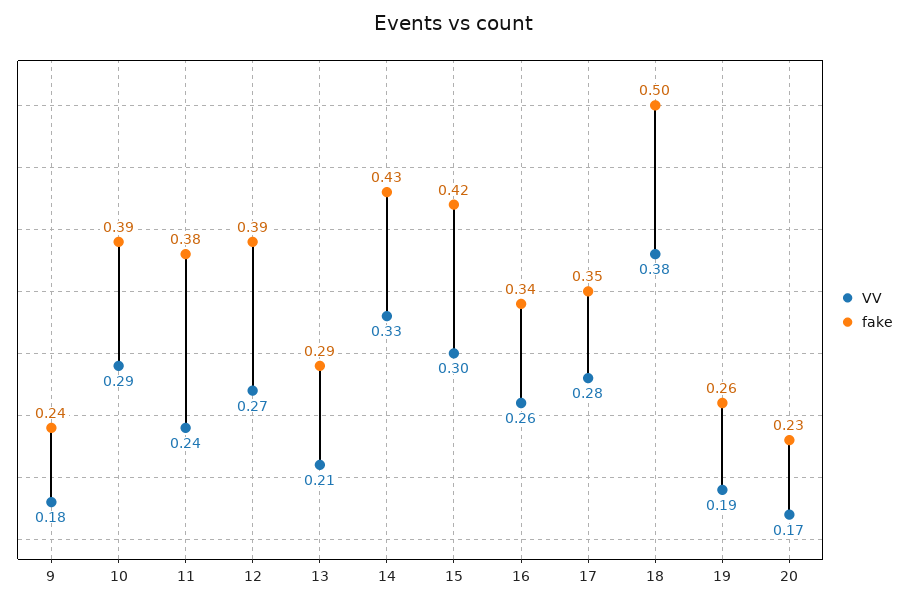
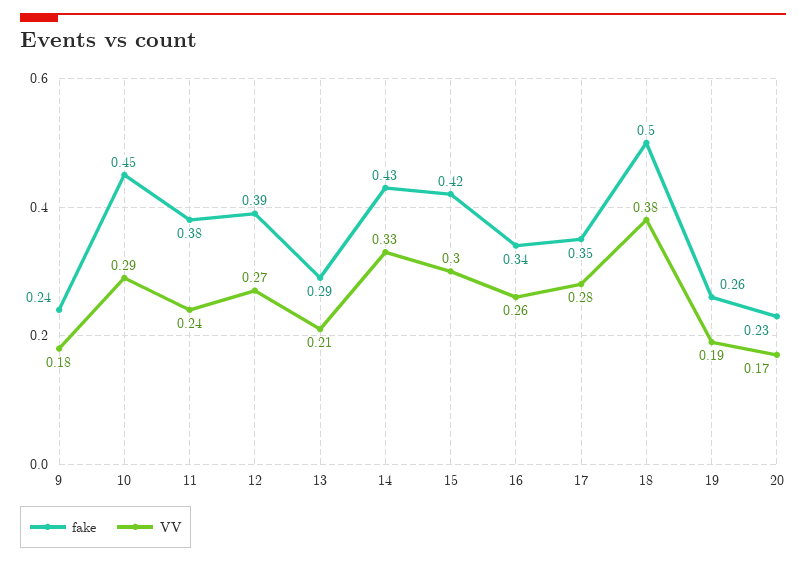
  {
    "VV": {
      "9": 0.18,
      "10": 0.29,
      "11": 0.24,
      "12": 0.27,
      "13": 0.21,
      "14": 0.33,
      "15": 0.3,
      "16": 0.26,
      "17": 0.28,
      "18": 0.38,
      "19": 0.19,
      "20": 0.17
    },
    "fake": {
      "9": 0.24,
-     "10": 0.39,
+     "10": 0.45,
      "11": 0.38,
      "12": 0.39,
      "13": 0.29,
      "14": 0.43,
      "15": 0.42,
      "16": 0.34,
      "17": 0.35,
      "18": 0.5,
      "19": 0.26,
      "20": 0.23
    }
  }

